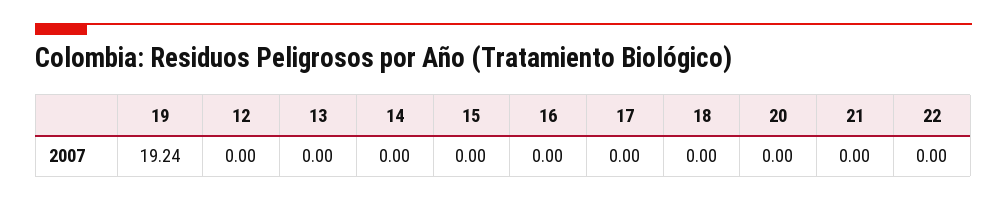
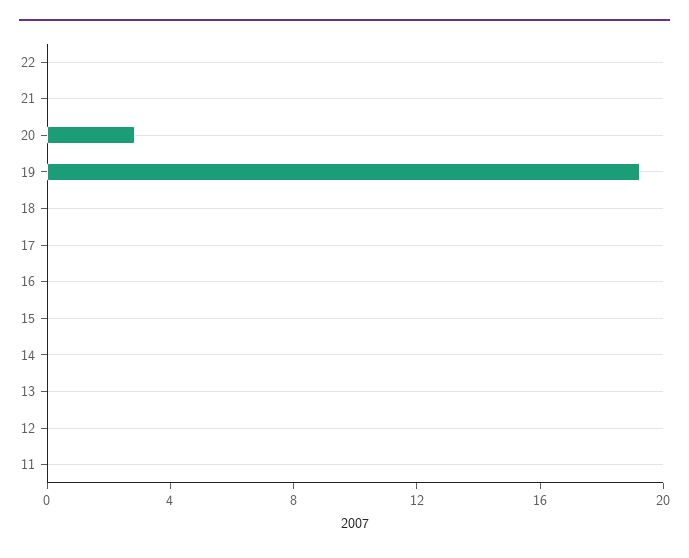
  {
    "19": 19.24,
    "12": 0,
    "13": 0,
    "14": 0,
    "15": 0,
    "16": 0,
    "17": 0,
    "18": 0,
-   "20": 0,
+   "20": 3,
    "21": 0,
-   "22": 0
+   "22": 0,
+   "11": 0
  }

